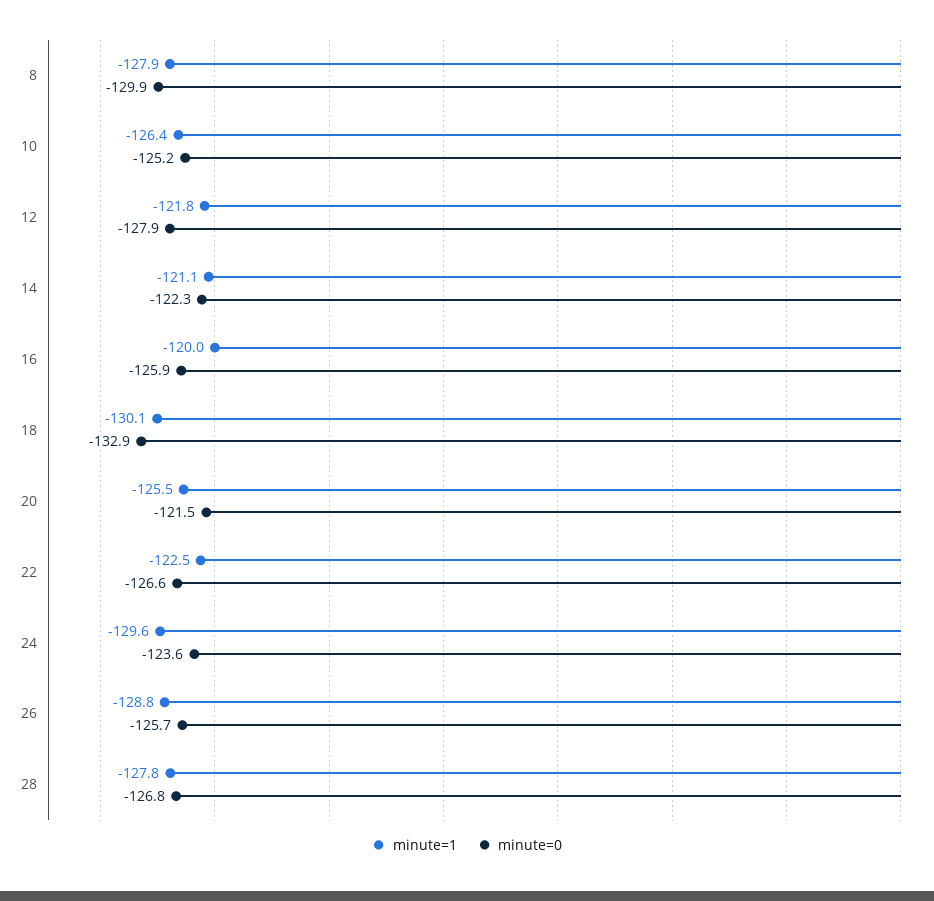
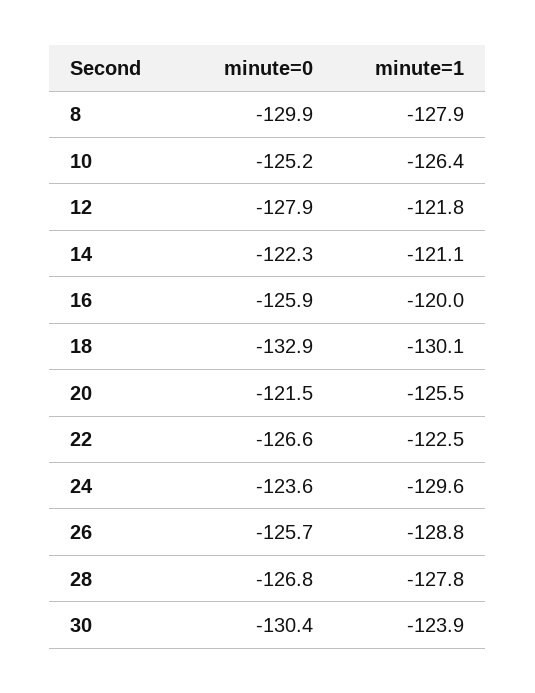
  {
    "minute=1": {
      "8": -127.9,
      "10": -126.4,
      "12": -121.8,
      "14": -121.1,
      "16": -120,
      "18": -130.1,
      "20": -125.5,
      "22": -122.5,
      "24": -129.6,
      "26": -128.8,
-     "28": -127.8
+     "28": -127.8,
+     "30": -123.9
    },
    "minute=0": {
      "8": -129.9,
      "10": -125.2,
      "12": -127.9,
      "14": -122.3,
      "16": -125.9,
      "18": -132.9,
      "20": -121.5,
      "22": -126.6,
      "24": -123.6,
      "26": -125.7,
-     "28": -126.8
+     "28": -126.8,
+     "30": -130.4
    }
  }

